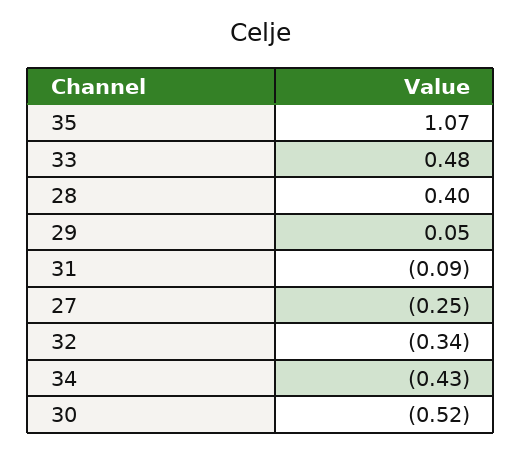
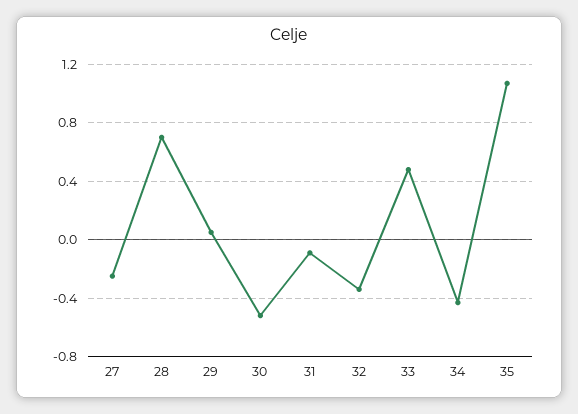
  {
    "35": 1.07,
    "33": 0.48,
-   "28": 0.4,
+   "28": 0.7,
    "29": 0.05,
    "31": -0.09,
    "27": -0.25,
    "32": -0.34,
    "34": -0.43,
    "30": -0.52
  }

